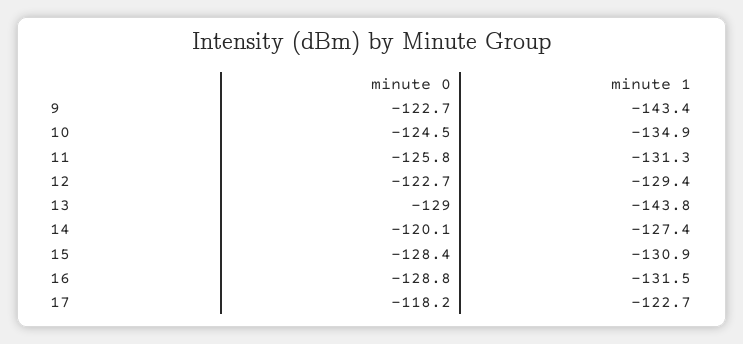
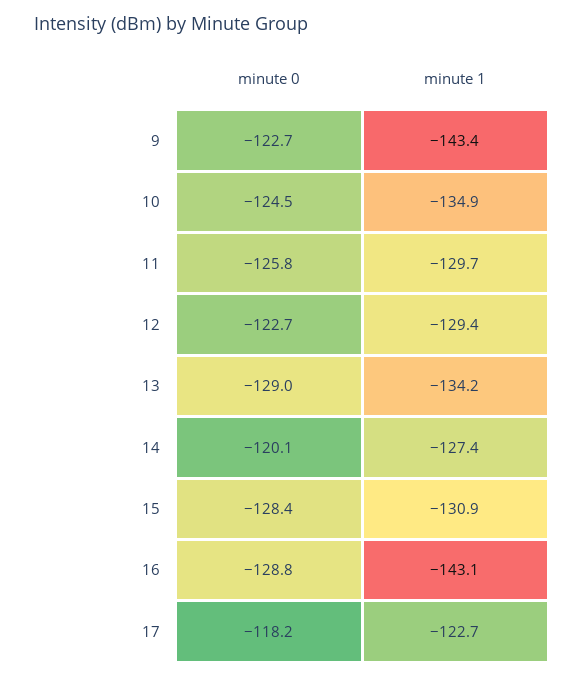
  {
    "minute 0": {
      "9": -122.7,
      "10": -124.5,
      "11": -125.8,
      "12": -122.7,
      "13": -129,
      "14": -120.1,
      "15": -128.4,
      "16": -128.8,
      "17": -118.2
    },
    "minute 1": {
      "9": -143.4,
      "10": -134.9,
-     "11": -131.3,
+     "11": -129.7,
      "12": -129.4,
-     "13": -143.8,
+     "13": -134.2,
      "14": -127.4,
      "15": -130.9,
-     "16": -131.5,
+     "16": -143.1,
      "17": -122.7
    }
  }

